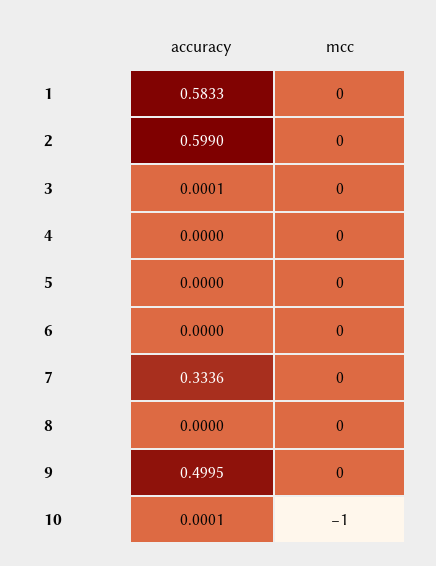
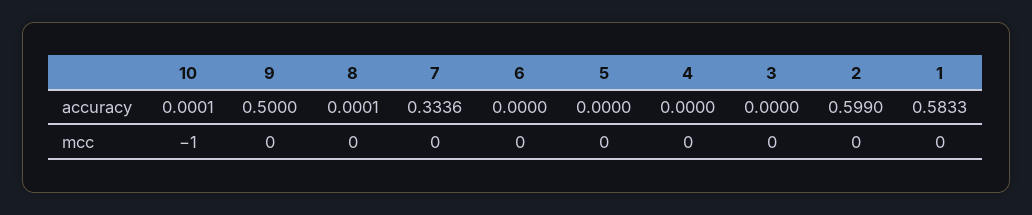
  {
    "accuracy": {
      "1": 0.5833,
      "2": 0.599,
-     "3": 0.0001,
+     "3": 0,
      "4": 0,
      "5": 0,
      "6": 0,
      "7": 0.3336,
-     "8": 0,
+     "8": 0.0001,
-     "9": 0.4995,
+     "9": 0.5,
      "10": 0.0001
    },
    "mcc": {
      "1": 0,
      "2": 0,
      "3": 0,
      "4": 0,
      "5": 0,
      "6": 0,
      "7": 0,
      "8": 0,
      "9": 0,
      "10": -1
    }
  }

